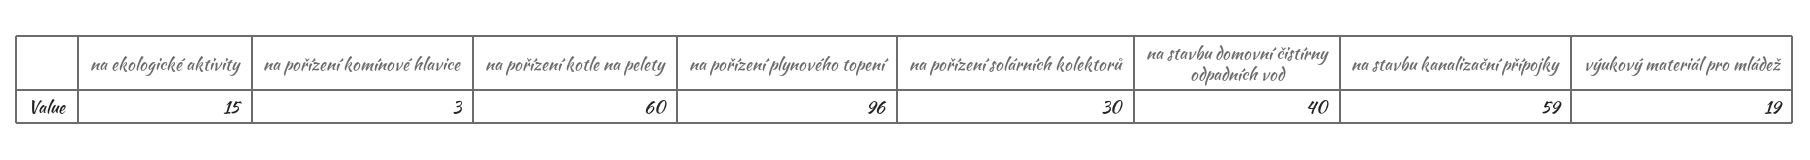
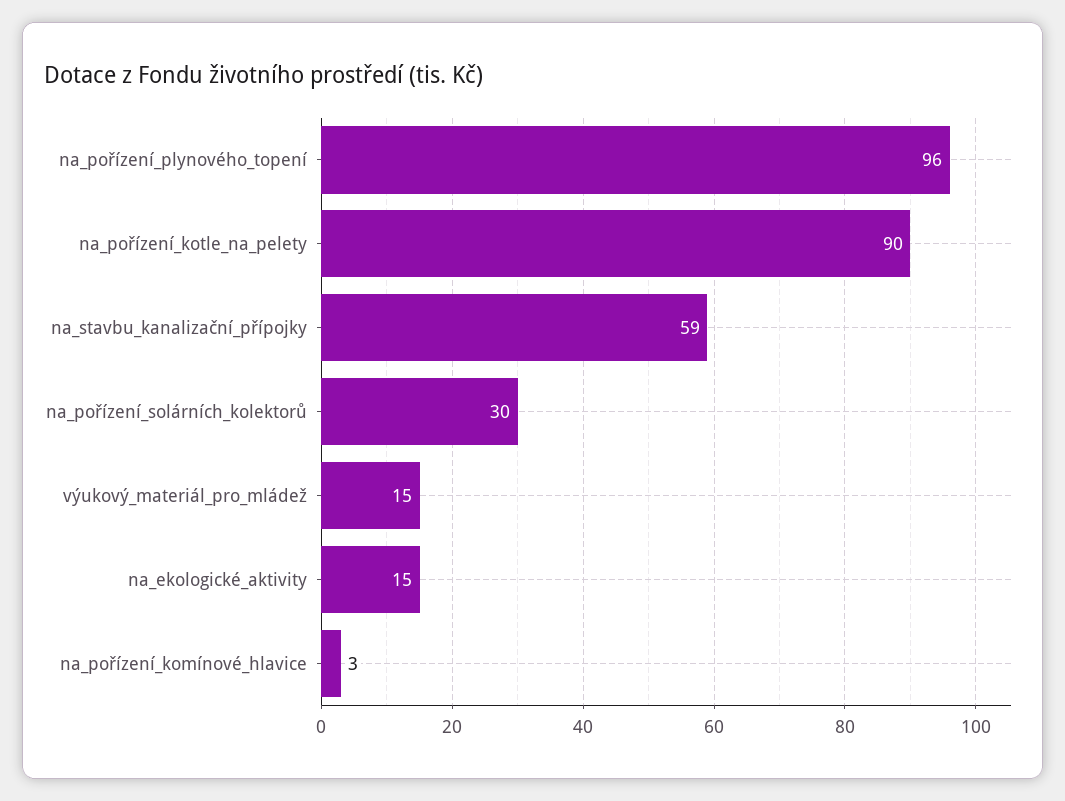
  {
    "na ekologické aktivity": 15,
    "na pořízení komínové hlavice": 3,
-   "na pořízení kotle na pelety": 60,
+   "na pořízení kotle na pelety": 90,
    "na pořízení plynového topení": 96,
    "na pořízení solárních kolektorů": 30,
-   "na stavbu domovní čistírny odpadních vod": 40,
    "na stavbu kanalizační přípojky": 59,
-   "výukový materiál pro mládež": 19
+   "výukový materiál pro mládež": 15
  }

